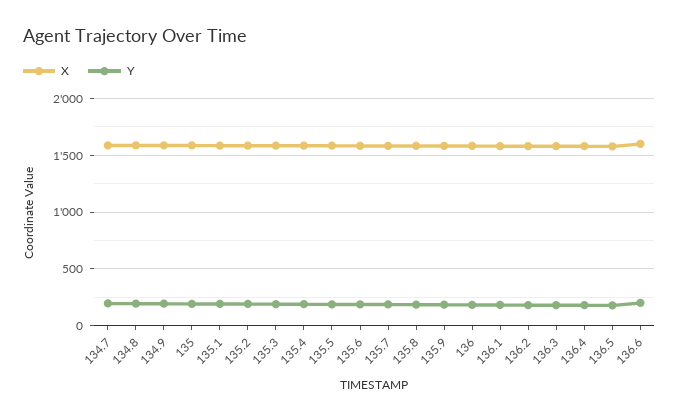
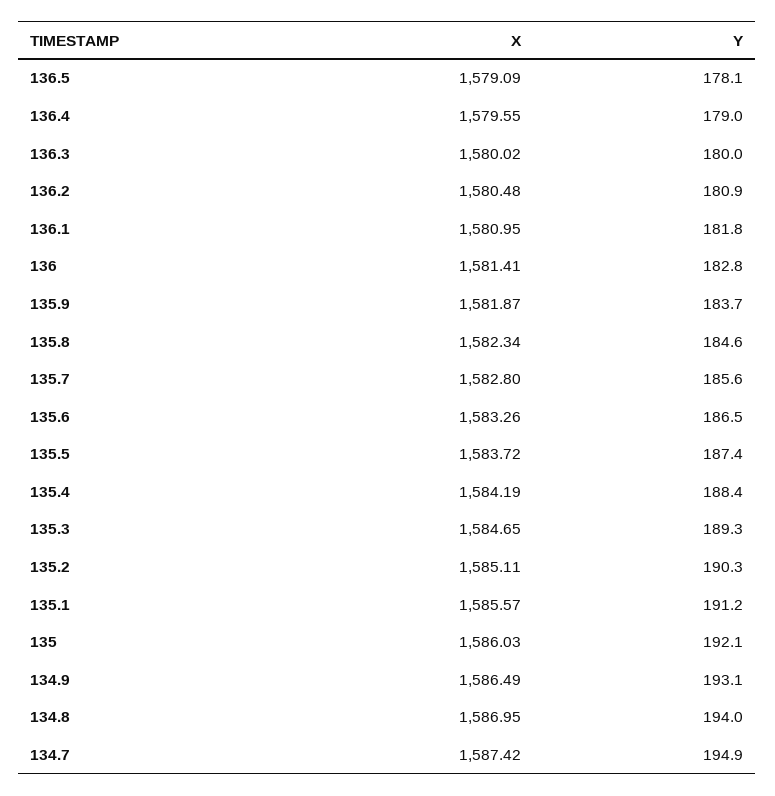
  {
    "X": {
      "134.7": 1587.42,
      "134.8": 1586.95,
      "134.9": 1586.49,
      "135": 1586.03,
      "135.1": 1585.57,
      "135.2": 1585.11,
      "135.3": 1584.65,
      "135.4": 1584.19,
      "135.5": 1583.72,
      "135.6": 1583.26,
      "135.7": 1582.8,
      "135.8": 1582.34,
      "135.9": 1581.87,
      "136": 1581.41,
      "136.1": 1580.95,
      "136.2": 1580.48,
      "136.3": 1580.02,
      "136.4": 1579.55,
-     "136.5": 1579.09,
+     "136.5": 1579.09
-     "136.6": 1600
    },
    "Y": {
      "134.7": 194.9,
      "134.8": 194,
      "134.9": 193.1,
      "135": 192.1,
      "135.1": 191.2,
      "135.2": 190.3,
      "135.3": 189.3,
      "135.4": 188.4,
      "135.5": 187.4,
      "135.6": 186.5,
      "135.7": 185.6,
      "135.8": 184.6,
      "135.9": 183.7,
      "136": 182.8,
      "136.1": 181.8,
      "136.2": 180.9,
      "136.3": 180,
      "136.4": 179,
-     "136.5": 178.1,
+     "136.5": 178.1
-     "136.6": 200
    }
  }

